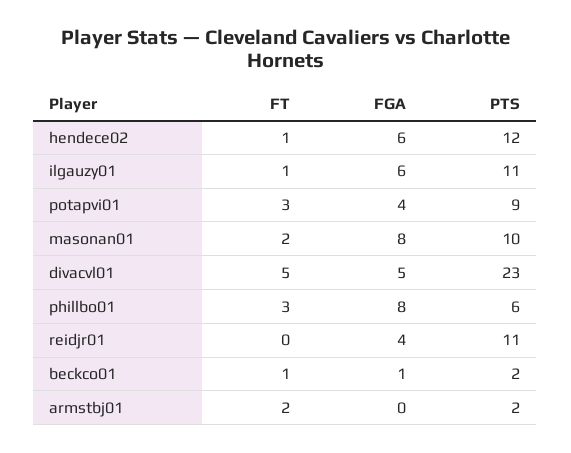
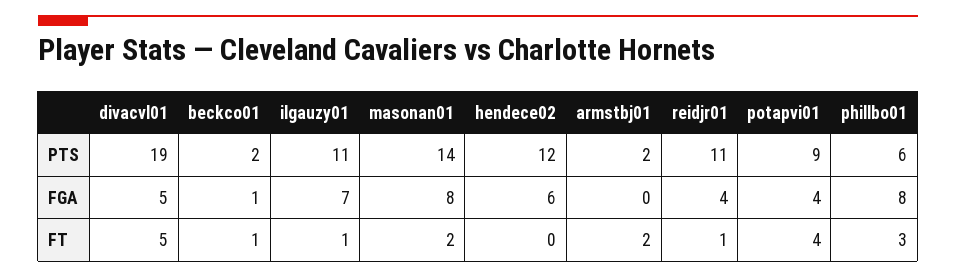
  {
    "FT": {
-     "hendece02": 1,
+     "hendece02": 0,
      "ilgauzy01": 1,
-     "potapvi01": 3,
+     "potapvi01": 4,
      "masonan01": 2,
      "divacvl01": 5,
      "phillbo01": 3,
-     "reidjr01": 0,
+     "reidjr01": 1,
      "beckco01": 1,
      "armstbj01": 2
    },
    "FGA": {
      "hendece02": 6,
-     "ilgauzy01": 6,
+     "ilgauzy01": 7,
      "potapvi01": 4,
      "masonan01": 8,
      "divacvl01": 5,
      "phillbo01": 8,
      "reidjr01": 4,
      "beckco01": 1,
      "armstbj01": 0
    },
    "PTS": {
      "hendece02": 12,
      "ilgauzy01": 11,
      "potapvi01": 9,
-     "masonan01": 10,
+     "masonan01": 14,
-     "divacvl01": 23,
+     "divacvl01": 19,
      "phillbo01": 6,
      "reidjr01": 11,
      "beckco01": 2,
      "armstbj01": 2
    }
  }

